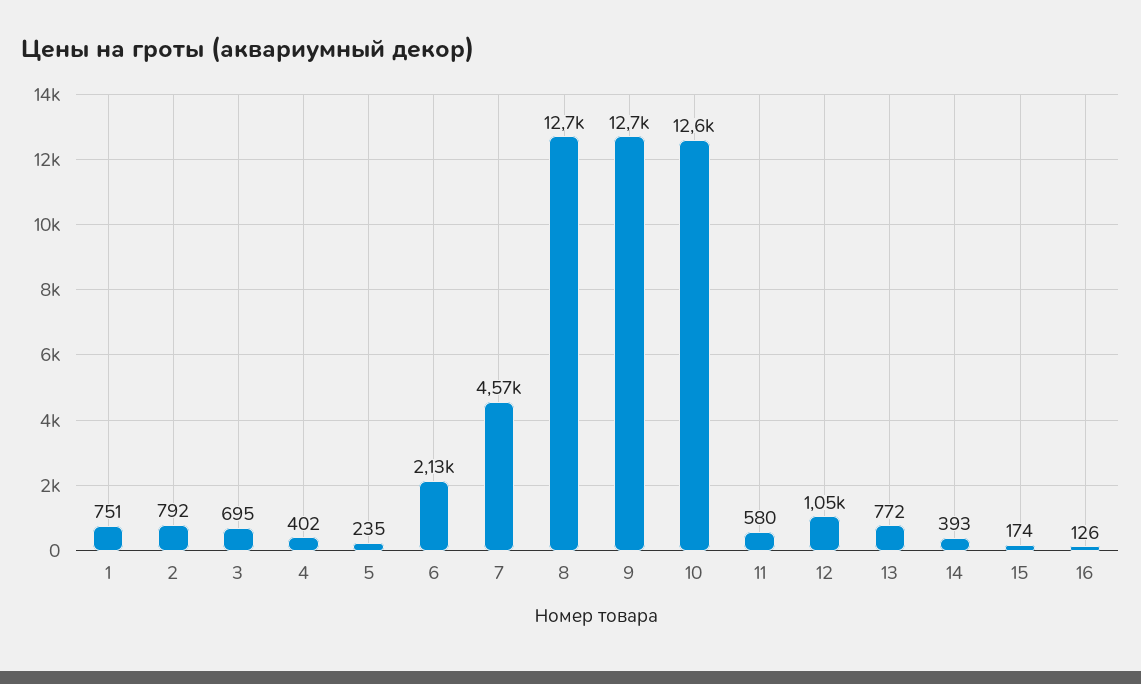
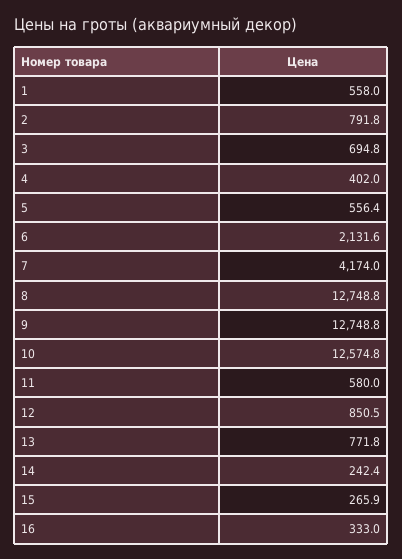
  {
-   "1": 751,
+   "1": 558,
    "2": 791.8,
    "3": 694.8,
    "4": 402,
-   "5": 235,
+   "5": 556.4,
    "6": 2131.6,
-   "7": 4570,
+   "7": 4174,
    "8": 12748.8,
    "9": 12748.8,
    "10": 12574.8,
    "11": 580,
-   "12": 1050,
+   "12": 850.5,
    "13": 771.8,
-   "14": 393,
+   "14": 242.4,
-   "15": 174,
+   "15": 265.9,
-   "16": 126
+   "16": 333
  }

